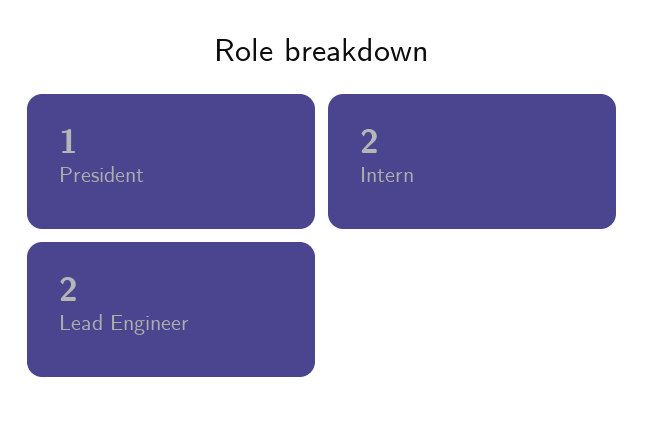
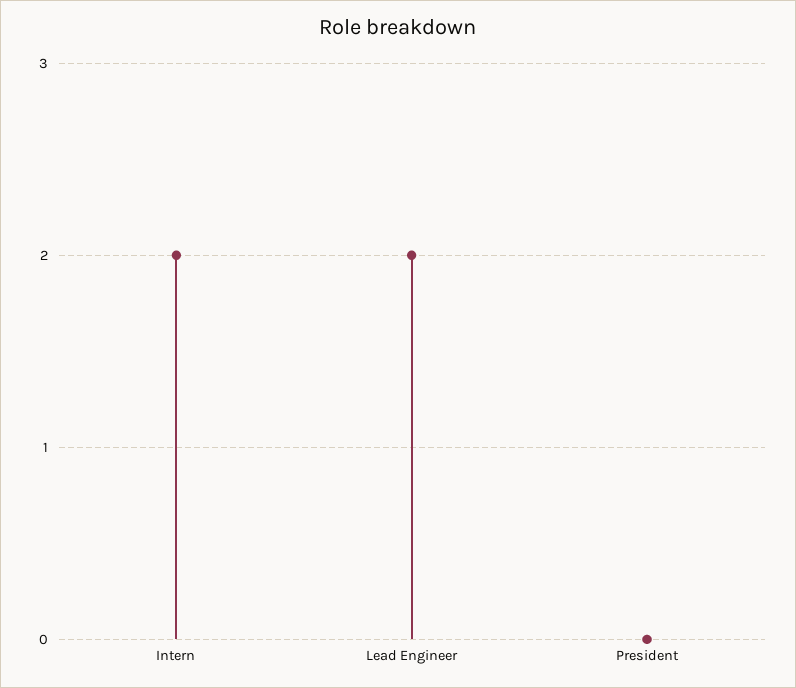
  {
-   "President": 1,
+   "President": 0,
    "Intern": 2,
    "Lead Engineer": 2
  }

